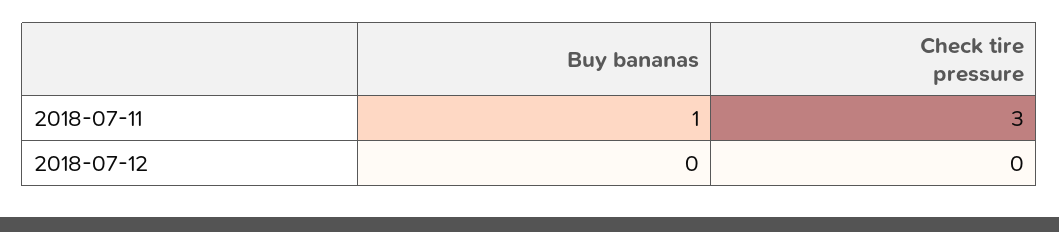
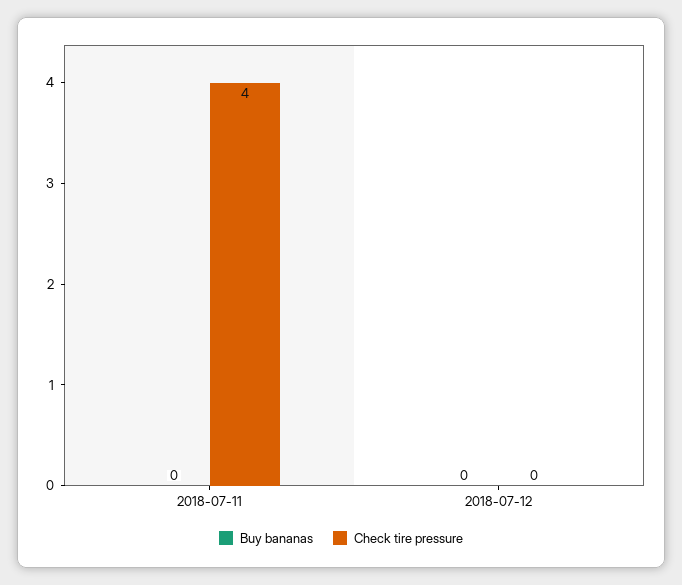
  {
    "Buy bananas": {
-     "2018-07-11": 1,
+     "2018-07-11": 0,
      "2018-07-12": 0
    },
    "Check tire pressure": {
-     "2018-07-11": 3,
+     "2018-07-11": 4,
      "2018-07-12": 0
    }
  }

